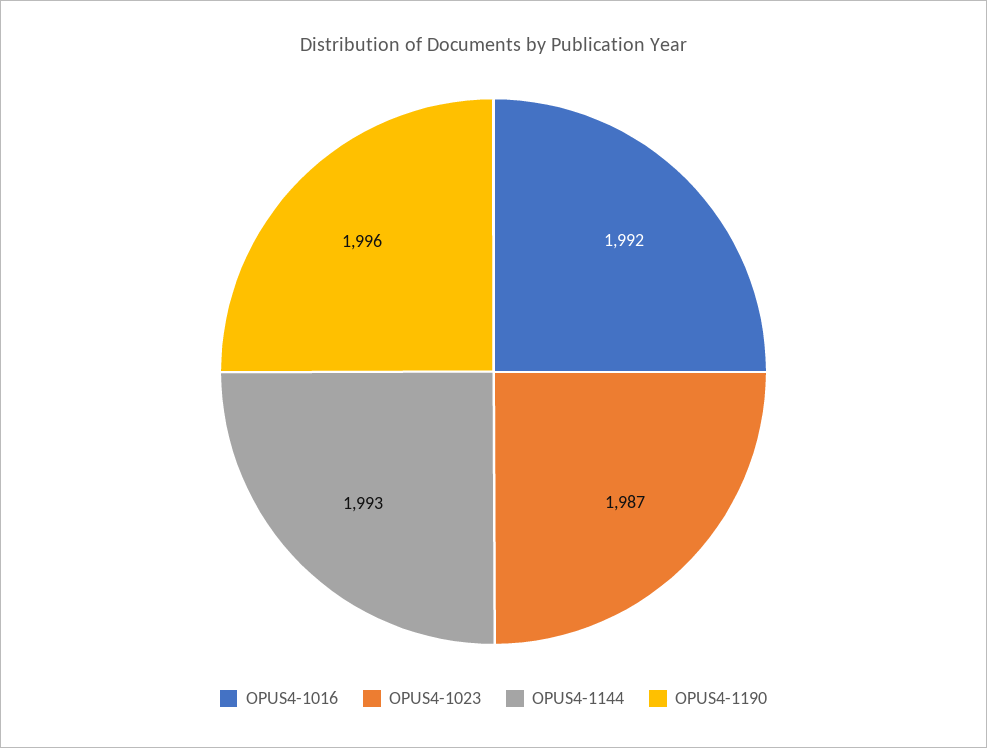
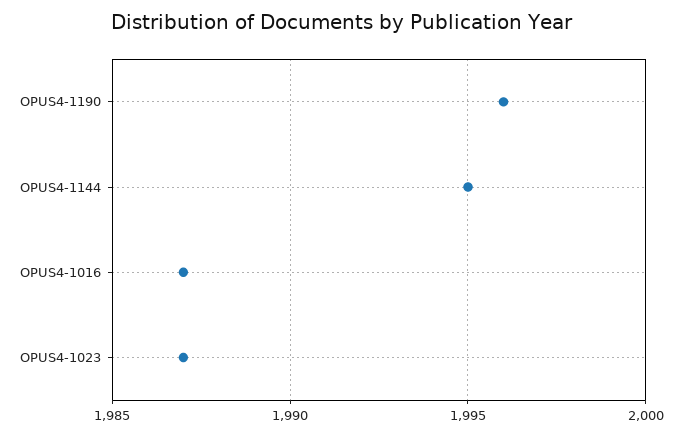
  {
-   "OPUS4-1016": 1992,
+   "OPUS4-1016": 1987,
    "OPUS4-1023": 1987,
-   "OPUS4-1144": 1993,
+   "OPUS4-1144": 1995,
    "OPUS4-1190": 1996
  }

